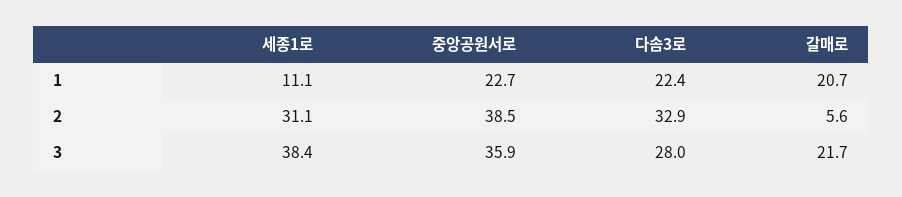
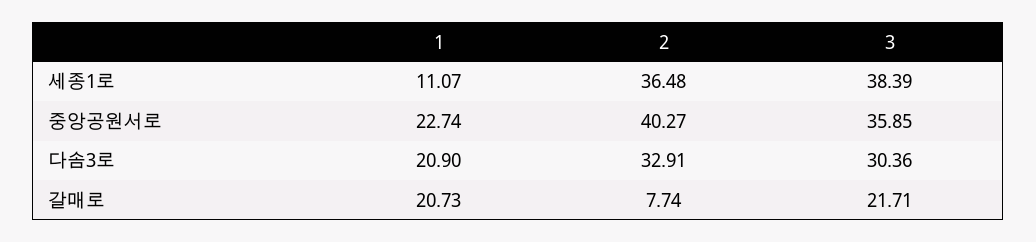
  {
    "세종1로": {
      "1": 11.07,
-     "2": 31.1,
+     "2": 36.48,
      "3": 38.39
    },
    "중앙공원서로": {
      "1": 22.74,
-     "2": 38.5,
+     "2": 40.27,
      "3": 35.85
    },
    "다솜3로": {
-     "1": 22.4,
+     "1": 20.9,
      "2": 32.91,
-     "3": 28
+     "3": 30.36
    },
    "갈매로": {
      "1": 20.73,
-     "2": 5.6,
+     "2": 7.74,
      "3": 21.71
    }
  }

